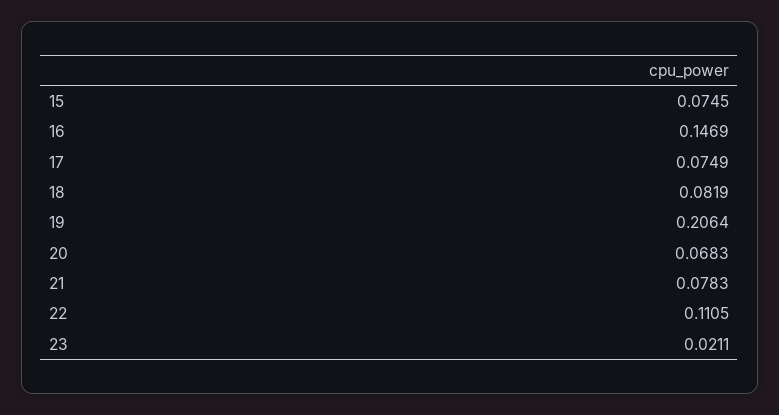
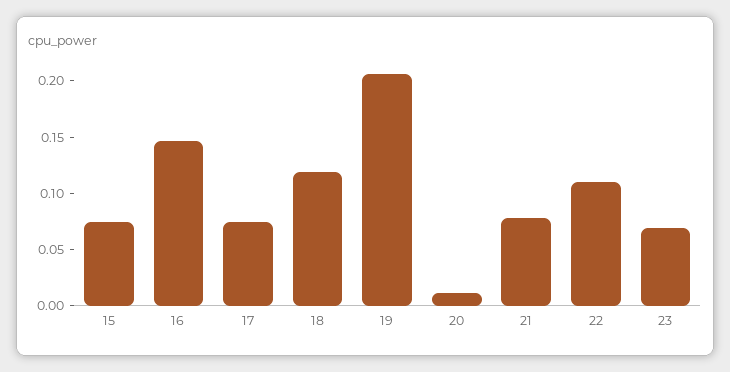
  {
    "15": 0.0745,
    "16": 0.1469,
    "17": 0.0749,
-   "18": 0.0819,
+   "18": 0.12,
    "19": 0.2064,
-   "20": 0.0683,
+   "20": 0.01,
    "21": 0.0783,
    "22": 0.1105,
-   "23": 0.0211
+   "23": 0.07
  }

